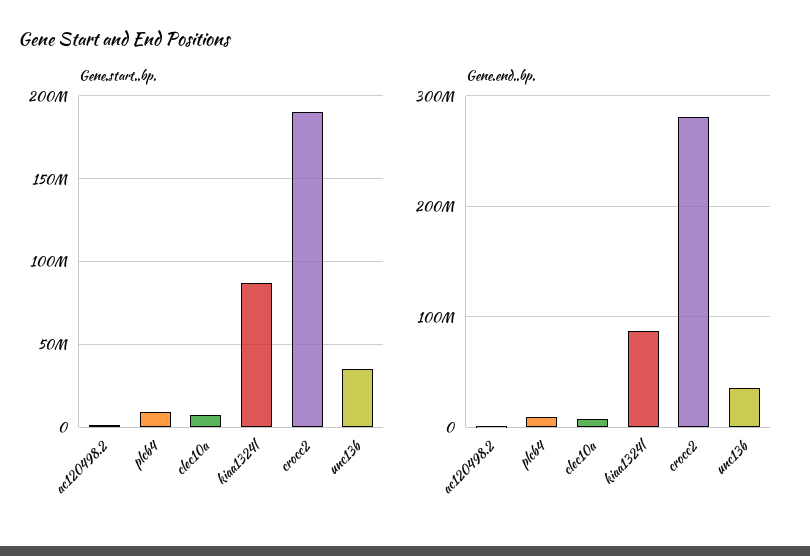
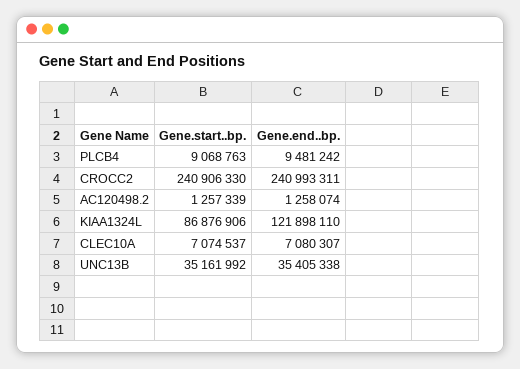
  {
    "Gene.start..bp.": {
      "ac120498.2": 1257339,
      "plcb4": 9068763,
      "clec10a": 7074537,
      "kiaa1324l": 86876906,
-     "crocc2": 190000000,
+     "crocc2": 240906330,
      "unc13b": 35161992
    },
    "Gene.end..bp.": {
      "ac120498.2": 1258074,
      "plcb4": 9481242,
      "clec10a": 7080307,
-     "kiaa1324l": 90000000,
+     "kiaa1324l": 121898110,
-     "crocc2": 280000000,
+     "crocc2": 240993311,
      "unc13b": 35405338
    }
  }

